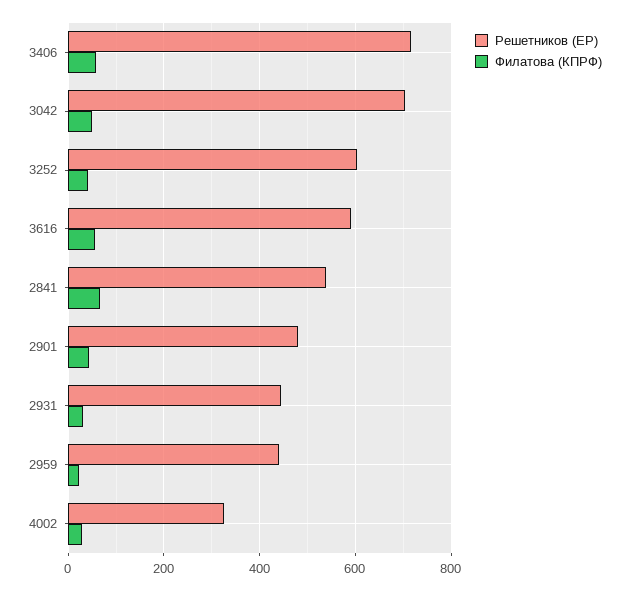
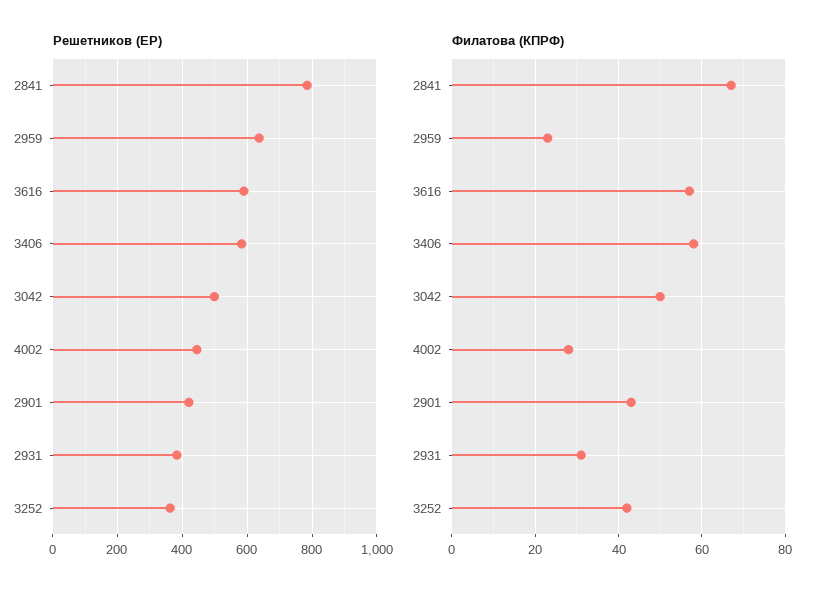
  {
    "Решетников (ЕР)": {
-     "3406": 720,
+     "3406": 580,
-     "3042": 700,
+     "3042": 500,
-     "3252": 600,
+     "3252": 360,
      "3616": 600,
-     "2841": 540,
+     "2841": 780,
-     "2901": 480,
+     "2901": 420,
-     "2931": 440,
+     "2931": 380,
-     "2959": 440,
+     "2959": 640,
-     "4002": 320
+     "4002": 440
    },
    "Филатова (КПРФ)": {
      "3406": 60,
      "3042": 50,
      "3252": 40,
      "3616": 55,
      "2841": 65,
      "2901": 45,
      "2931": 30,
      "2959": 25,
      "4002": 30
    }
  }

